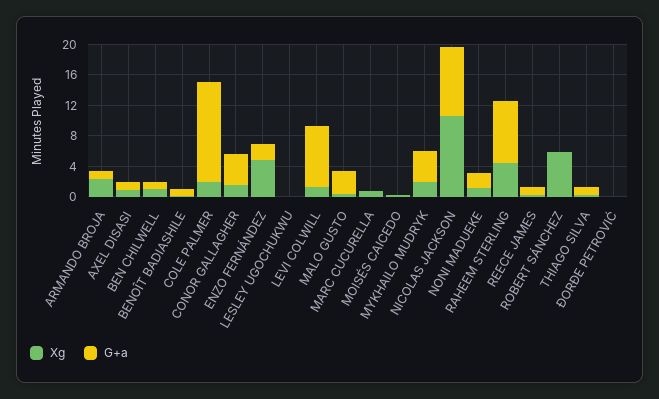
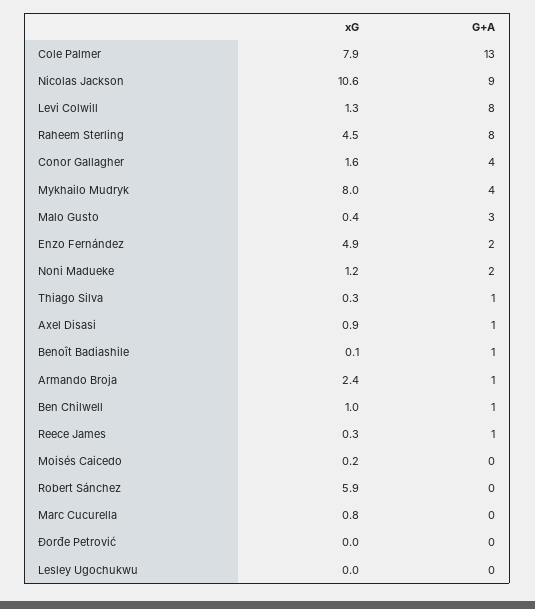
  {
    "Xg": {
      "ARMANDO BROJA": 2.4,
      "AXEL DISASI": 0.9,
      "BEN CHILWELL": 1,
      "BENOÎT BADIASHILE": 0.1,
-     "COLE PALMER": 2,
+     "COLE PALMER": 7.9,
      "CONOR GALLAGHER": 1.6,
      "ENZO FERNÁNDEZ": 4.9,
      "LESLEY UGOCHUKWU": 0,
      "LEVI COLWILL": 1.3,
      "MALO GUSTO": 0.4,
      "MARC CUCURELLA": 0.8,
      "MOISÉS CAICEDO": 0.2,
-     "MYKHAILO MUDRYK": 2,
+     "MYKHAILO MUDRYK": 8,
      "NICOLAS JACKSON": 10.6,
      "NONI MADUEKE": 1.2,
      "RAHEEM STERLING": 4.5,
      "REECE JAMES": 0.3,
      "ROBERT SÁNCHEZ": 5.9,
      "THIAGO SILVA": 0.3,
      "ĐORĐE PETROVIĆ": 0
    },
    "G+a": {
      "ARMANDO BROJA": 1,
      "AXEL DISASI": 1,
      "BEN CHILWELL": 1,
      "BENOÎT BADIASHILE": 1,
      "COLE PALMER": 13,
      "CONOR GALLAGHER": 4,
      "ENZO FERNÁNDEZ": 2,
      "LESLEY UGOCHUKWU": 0,
      "LEVI COLWILL": 8,
      "MALO GUSTO": 3,
      "MARC CUCURELLA": 0,
      "MOISÉS CAICEDO": 0,
      "MYKHAILO MUDRYK": 4,
      "NICOLAS JACKSON": 9,
      "NONI MADUEKE": 2,
      "RAHEEM STERLING": 8,
      "REECE JAMES": 1,
      "ROBERT SÁNCHEZ": 0,
      "THIAGO SILVA": 1,
      "ĐORĐE PETROVIĆ": 0
    }
  }

